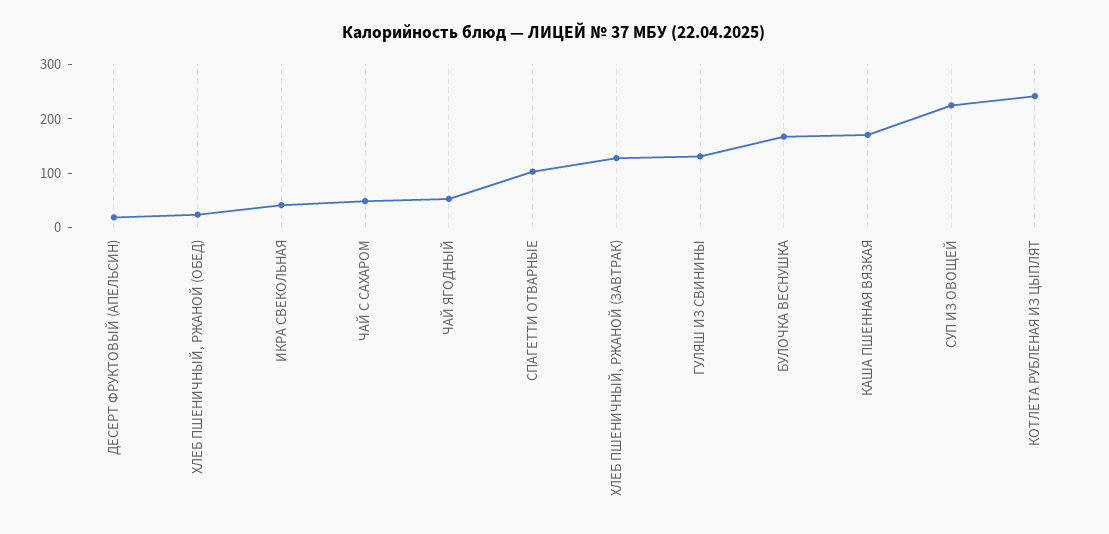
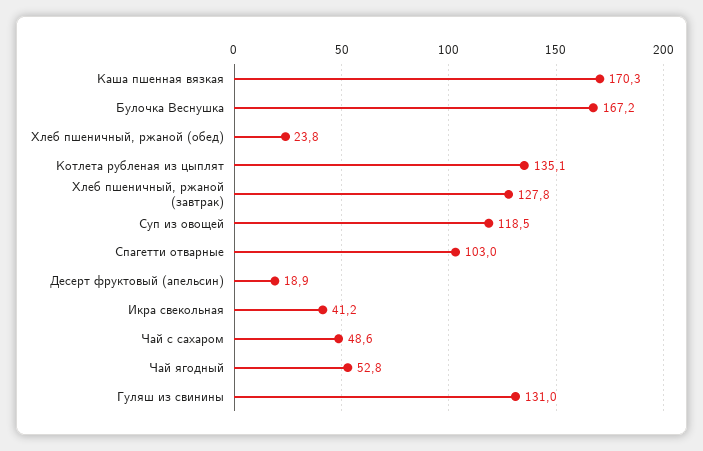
  {
    "ДЕСЕРТ ФРУКТОВЫЙ (АПЕЛЬСИН)": 18.9,
    "ХЛЕБ ПШЕНИЧНЫЙ, РЖАНОЙ (ОБЕД)": 23.8,
    "ИКРА СВЕКОЛЬНАЯ": 41.2,
    "ЧАЙ С САХАРОМ": 48.6,
    "ЧАЙ ЯГОДНЫЙ": 52.8,
    "СПАГЕТТИ ОТВАРНЫЕ": 103,
    "ХЛЕБ ПШЕНИЧНЫЙ, РЖАНОЙ (ЗАВТРАК)": 127.8,
    "ГУЛЯШ ИЗ СВИНИНЫ": 131,
    "БУЛОЧКА ВЕСНУШКА": 167.2,
    "КАША ПШЕННАЯ ВЯЗКАЯ": 170.3,
-   "СУП ИЗ ОВОЩЕЙ": 220,
+   "СУП ИЗ ОВОЩЕЙ": 118.5,
-   "КОТЛЕТА РУБЛЕНАЯ ИЗ ЦЫПЛЯТ": 240
+   "КОТЛЕТА РУБЛЕНАЯ ИЗ ЦЫПЛЯТ": 135.1
  }

